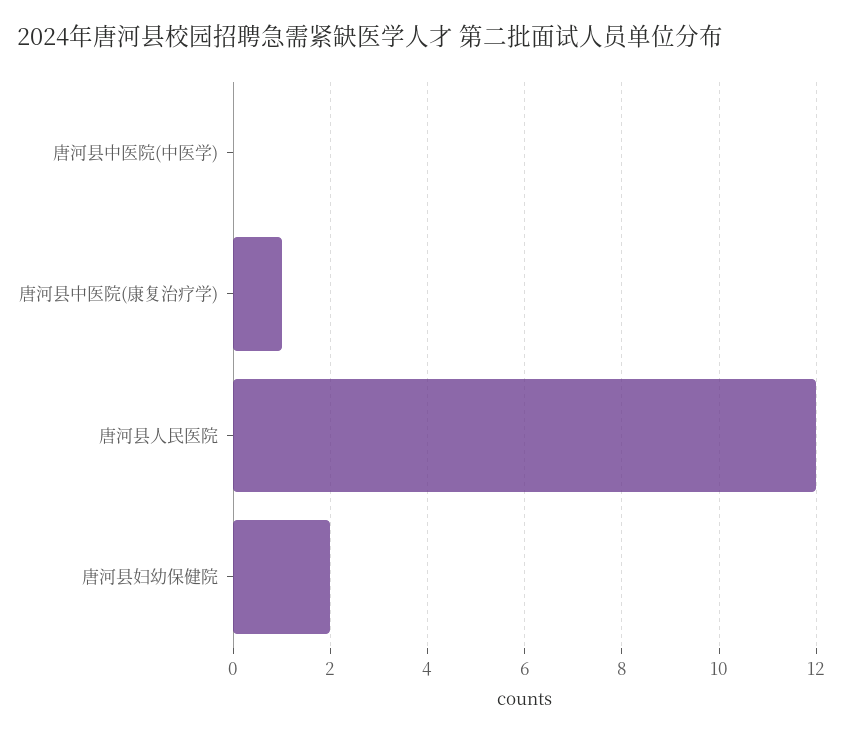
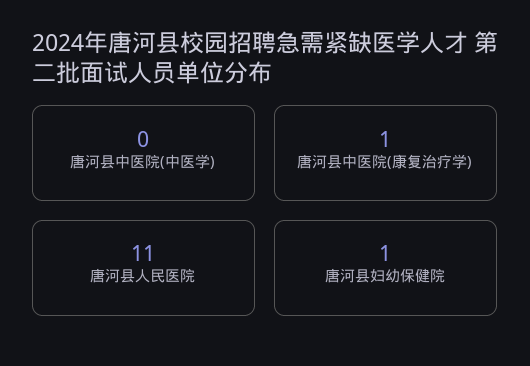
  {
    "唐河县中医院(中医学)": 0,
    "唐河县中医院(康复治疗学)": 1,
-   "唐河县人民医院": 12,
+   "唐河县人民医院": 11,
-   "唐河县妇幼保健院": 2
+   "唐河县妇幼保健院": 1
  }

